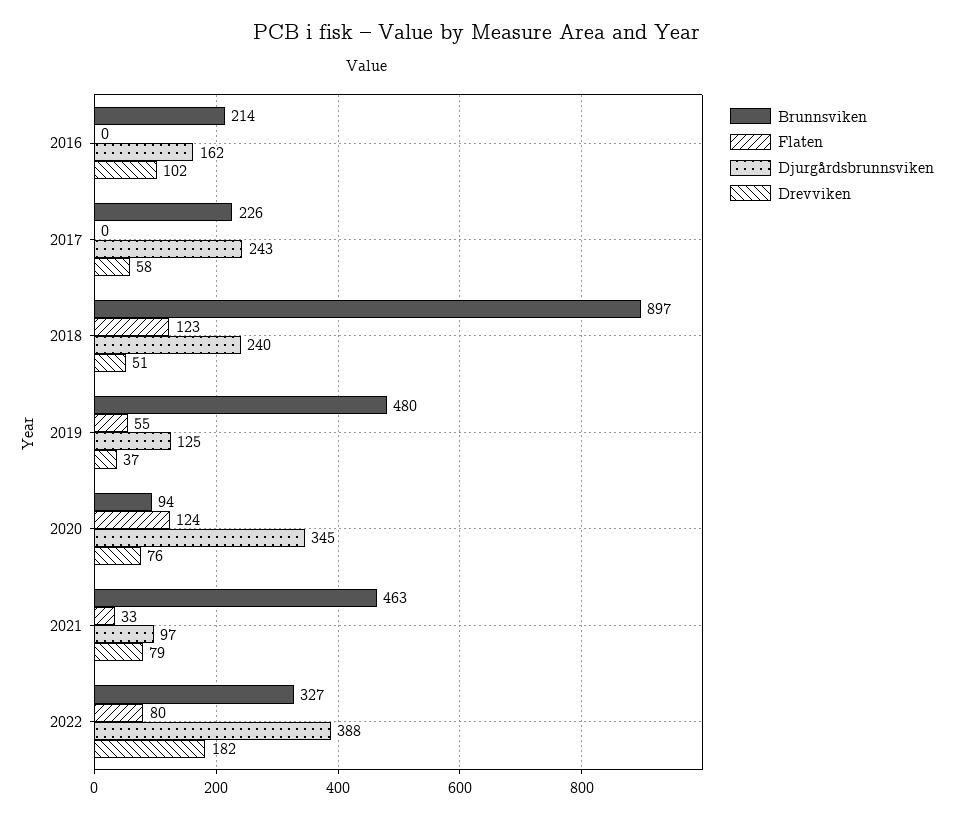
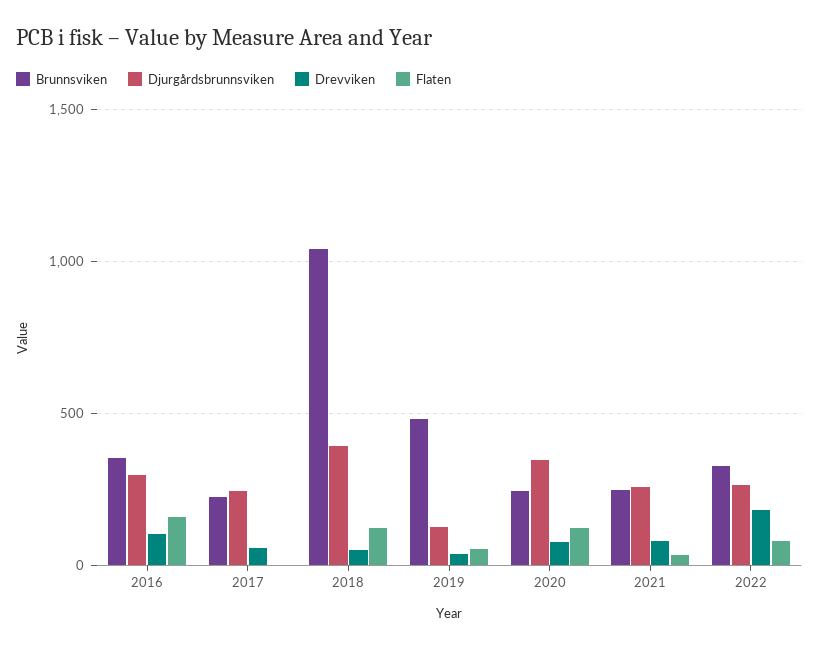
  {
    "Brunnsviken": {
-     "2016": 214,
+     "2016": 350,
      "2017": 226,
-     "2018": 897,
+     "2018": 1050,
      "2019": 480,
-     "2020": 94,
+     "2020": 250,
-     "2021": 463,
+     "2021": 250,
      "2022": 327
    },
    "Flaten": {
-     "2016": 0,
+     "2016": 150,
      "2017": 0,
      "2018": 123,
      "2019": 55,
      "2020": 124,
      "2021": 33,
      "2022": 80
    },
    "Djurgårdsbrunnsviken": {
-     "2016": 162,
+     "2016": 300,
      "2017": 243,
-     "2018": 240,
+     "2018": 400,
      "2019": 125,
      "2020": 345,
-     "2021": 97,
+     "2021": 250,
-     "2022": 388
+     "2022": 250
    },
    "Drevviken": {
      "2016": 102,
      "2017": 58,
      "2018": 51,
      "2019": 37,
      "2020": 76,
      "2021": 79,
      "2022": 182
    }
  }

